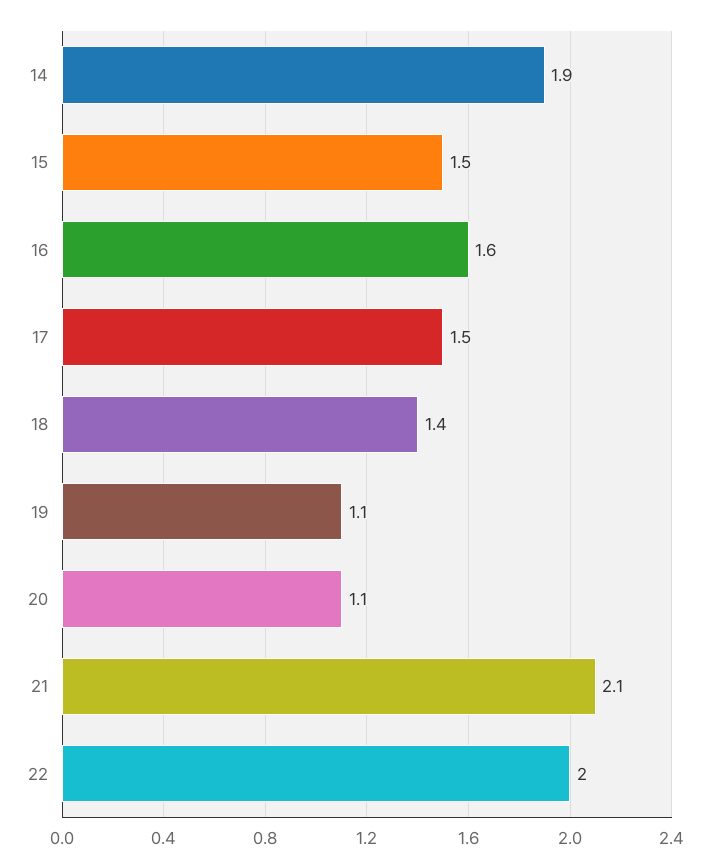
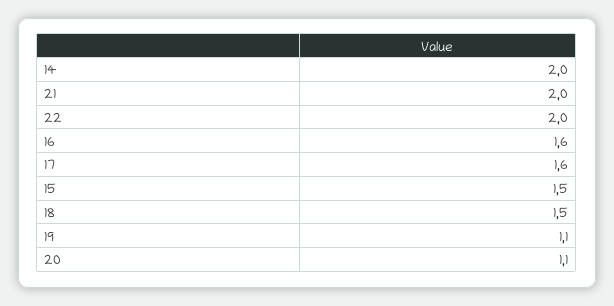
  {
-   "14": 1.9,
+   "14": 2,
    "15": 1.5,
    "16": 1.6,
-   "17": 1.5,
+   "17": 1.6,
-   "18": 1.4,
+   "18": 1.5,
    "19": 1.1,
    "20": 1.1,
-   "21": 2.1,
+   "21": 2,
    "22": 2
  }

